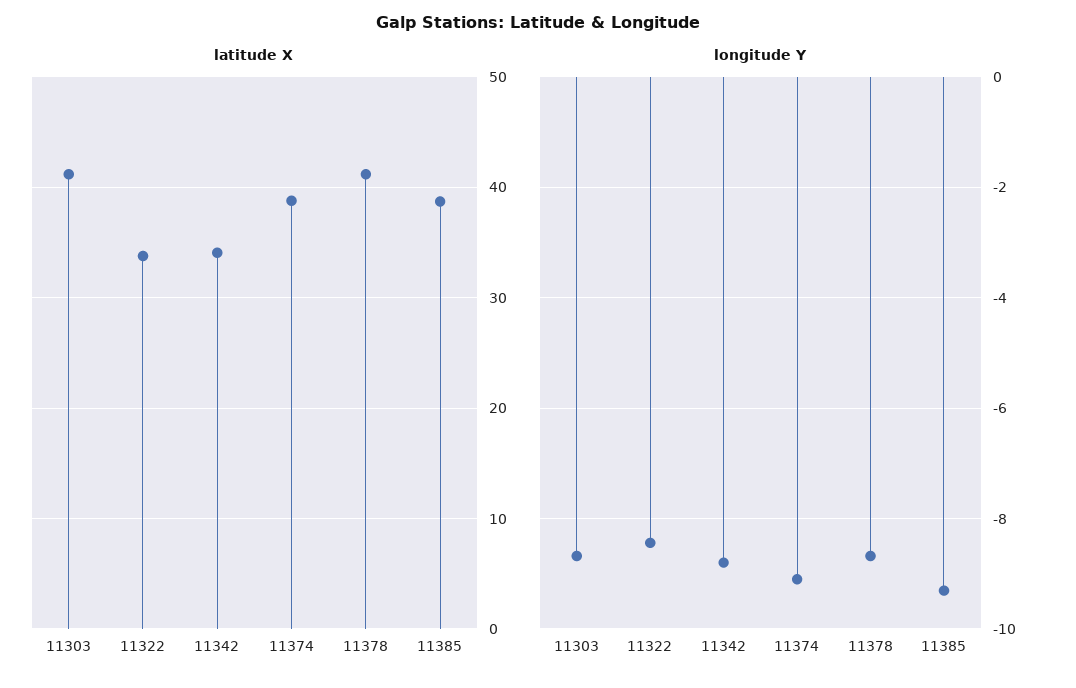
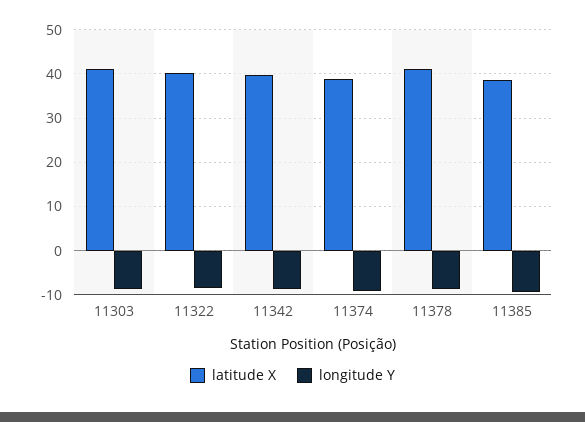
  {
    "latitude X": {
      "11303": 41,
-     "11322": 34,
+     "11322": 40,
-     "11342": 34,
+     "11342": 40,
      "11374": 39,
      "11378": 41,
      "11385": 39
    },
    "longitude Y": {
      "11303": -8.6,
      "11322": -8.4,
      "11342": -8.8,
      "11374": -9.2,
      "11378": -8.6,
      "11385": -9.4
    }
  }

